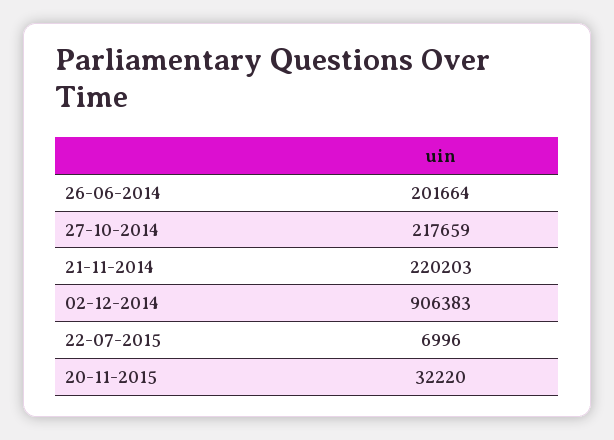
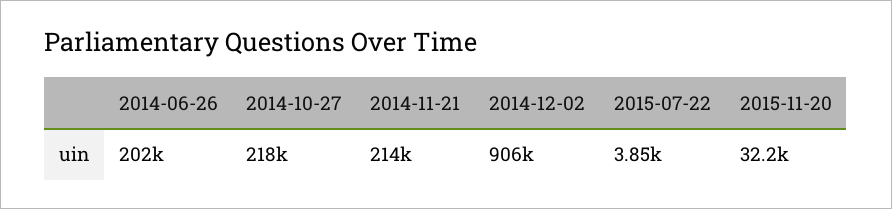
  {
    "26-06-2014": 201664,
    "27-10-2014": 217659,
-   "21-11-2014": 220203,
+   "21-11-2014": 214000,
    "02-12-2014": 906383,
-   "22-07-2015": 6996,
+   "22-07-2015": 3850,
    "20-11-2015": 32220
  }

